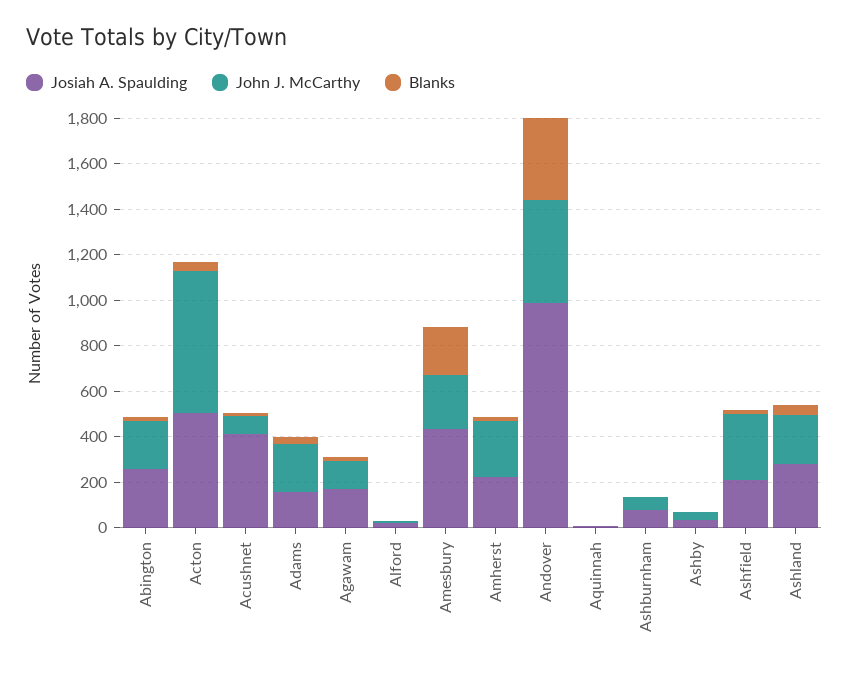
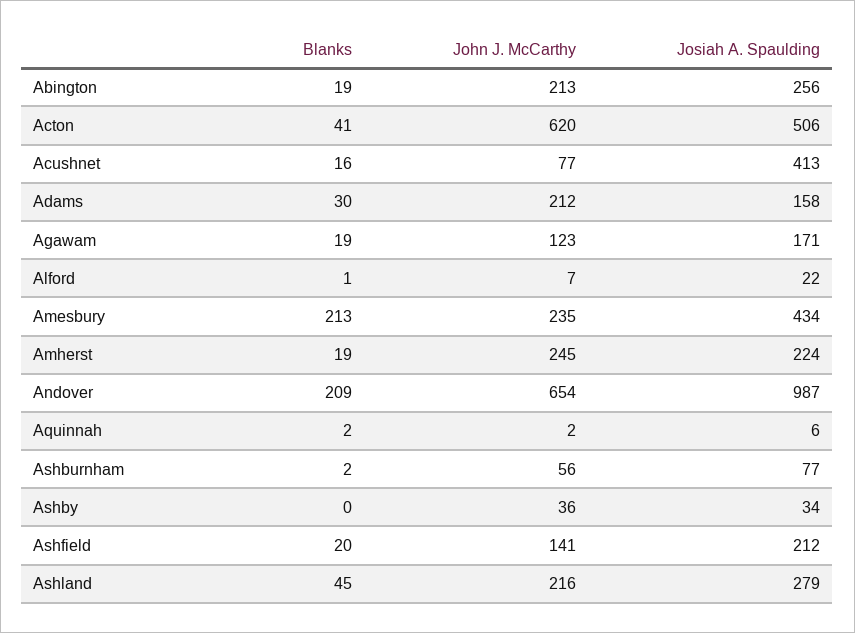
  {
    "Josiah A. Spaulding": {
      "Abington": 256,
      "Acton": 506,
      "Acushnet": 413,
      "Adams": 158,
      "Agawam": 171,
      "Alford": 22,
      "Amesbury": 434,
      "Amherst": 224,
      "Andover": 987,
      "Aquinnah": 6,
      "Ashburnham": 77,
      "Ashby": 34,
      "Ashfield": 212,
      "Ashland": 279
    },
    "John J. McCarthy": {
      "Abington": 213,
      "Acton": 620,
      "Acushnet": 77,
      "Adams": 212,
      "Agawam": 123,
      "Alford": 7,
      "Amesbury": 235,
      "Amherst": 245,
-     "Andover": 450,
+     "Andover": 654,
      "Aquinnah": 2,
      "Ashburnham": 56,
      "Ashby": 36,
-     "Ashfield": 300,
+     "Ashfield": 141,
      "Ashland": 216
    },
    "Blanks": {
      "Abington": 19,
      "Acton": 41,
      "Acushnet": 16,
      "Adams": 30,
      "Agawam": 19,
      "Alford": 1,
      "Amesbury": 213,
      "Amherst": 19,
-     "Andover": 350,
+     "Andover": 209,
      "Aquinnah": 2,
      "Ashburnham": 2,
      "Ashby": 0,
      "Ashfield": 20,
      "Ashland": 45
    }
  }

